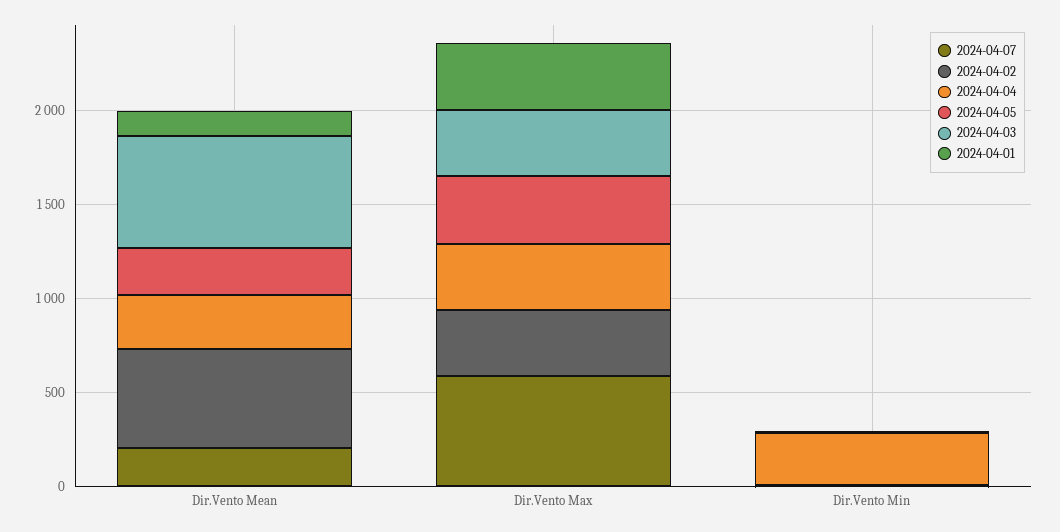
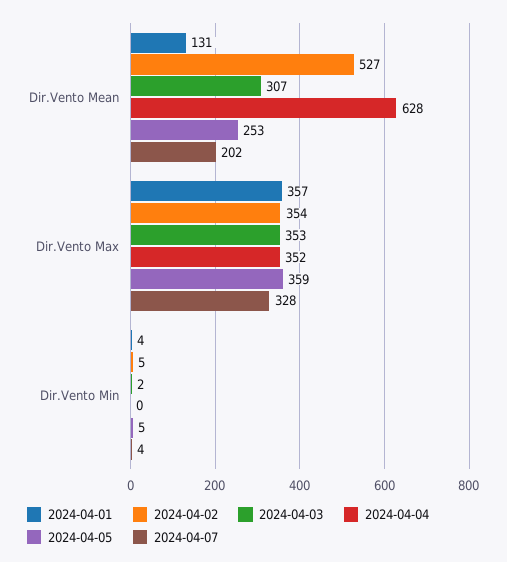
  {
    "2024-04-07": {
      "Dir.Vento Mean": 202,
-     "Dir.Vento Max": 600,
+     "Dir.Vento Max": 328,
      "Dir.Vento Min": 4
    },
    "2024-04-02": {
      "Dir.Vento Mean": 527,
      "Dir.Vento Max": 354,
      "Dir.Vento Min": 5
    },
    "2024-04-04": {
-     "Dir.Vento Mean": 300,
+     "Dir.Vento Mean": 628,
      "Dir.Vento Max": 352,
-     "Dir.Vento Min": 300
+     "Dir.Vento Min": 0
    },
    "2024-04-05": {
      "Dir.Vento Mean": 253,
      "Dir.Vento Max": 359,
      "Dir.Vento Min": 5
    },
    "2024-04-03": {
-     "Dir.Vento Mean": 600,
+     "Dir.Vento Mean": 307,
      "Dir.Vento Max": 353,
      "Dir.Vento Min": 2
    },
    "2024-04-01": {
      "Dir.Vento Mean": 131,
      "Dir.Vento Max": 357,
      "Dir.Vento Min": 4
    }
  }

